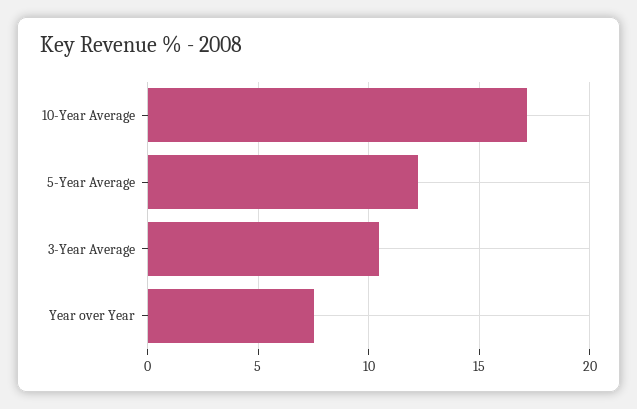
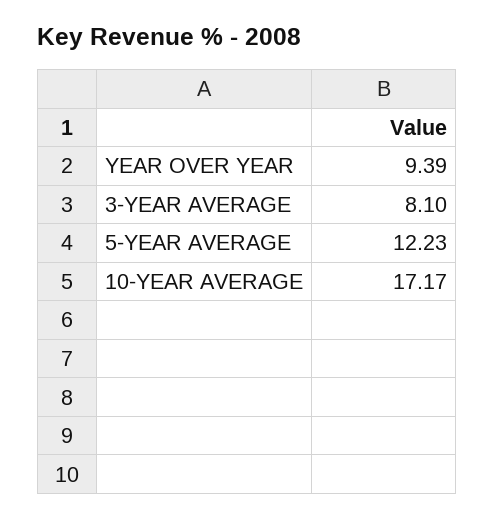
  {
    "10-Year Average": 17.17,
    "5-Year Average": 12.23,
-   "3-Year Average": 10.5,
+   "3-Year Average": 8.1,
-   "Year over Year": 7.5
+   "Year over Year": 9.39
  }

